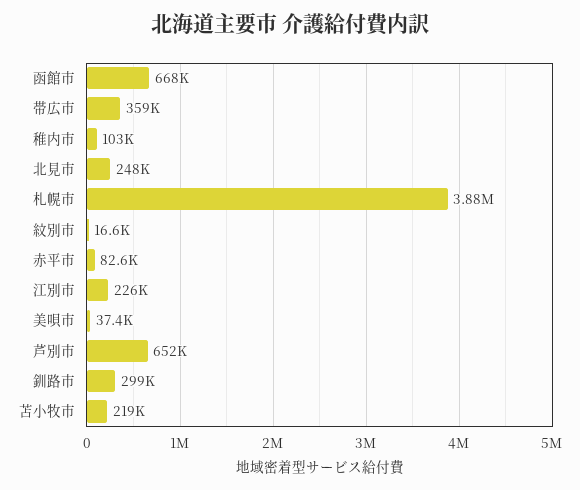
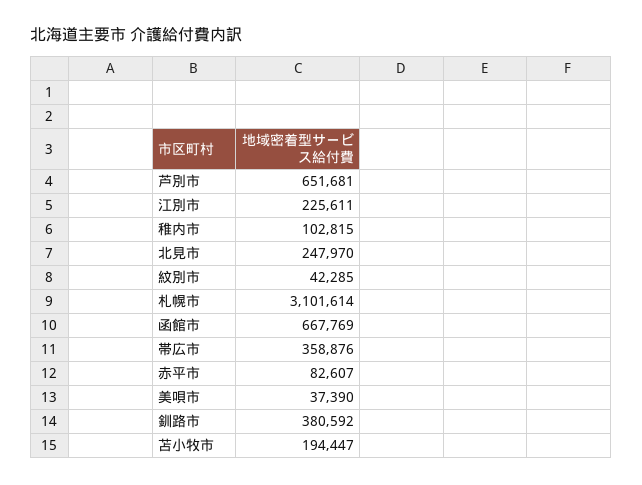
  {
    "函館市": 667769,
    "帯広市": 358876,
    "稚内市": 102815,
    "北見市": 247970,
-   "札幌市": 3880000,
+   "札幌市": 3101614,
-   "紋別市": 16600,
+   "紋別市": 42285,
    "赤平市": 82607,
    "江別市": 225611,
    "美唄市": 37390,
    "芦別市": 651681,
-   "釧路市": 299000,
+   "釧路市": 380592,
-   "苫小牧市": 219000
+   "苫小牧市": 194447
  }

